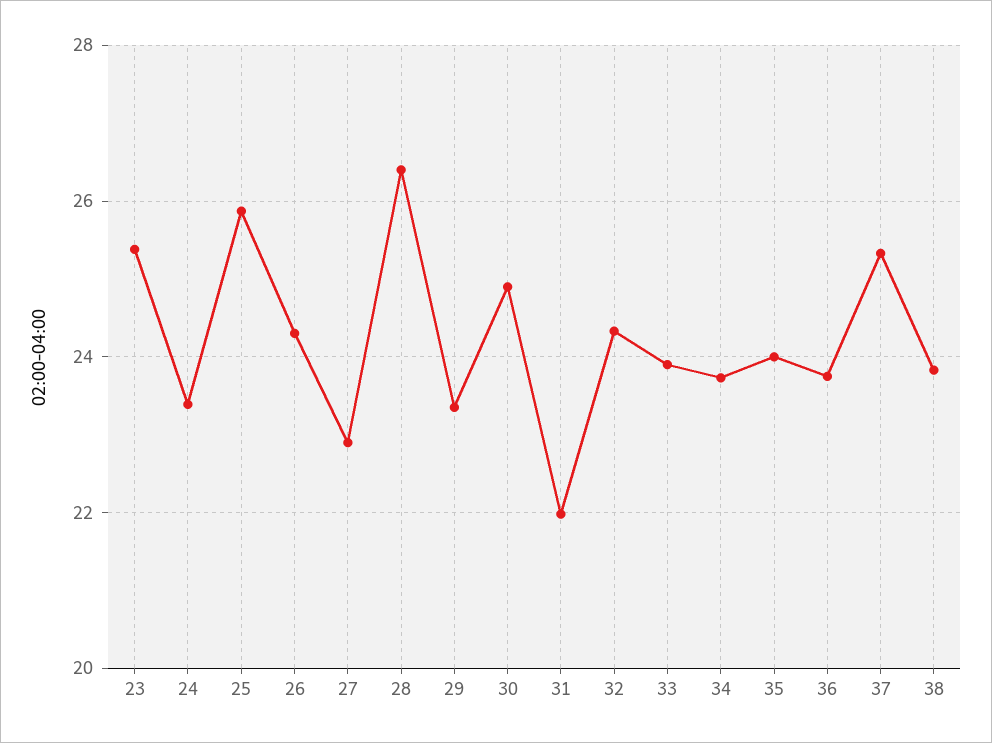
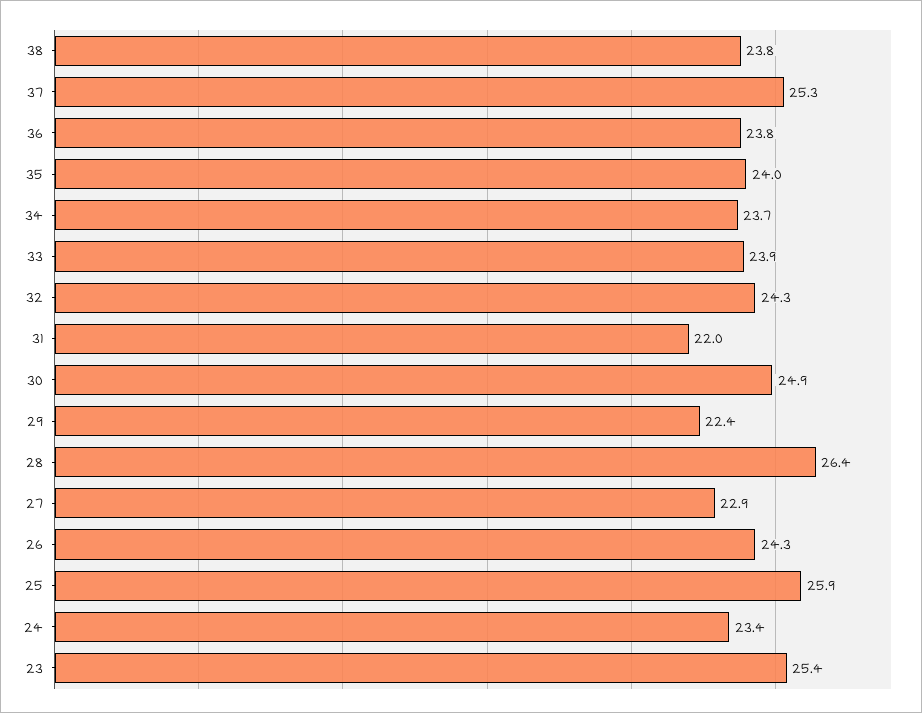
  {
    "23": 25.4,
    "24": 23.4,
    "25": 25.9,
    "26": 24.3,
    "27": 22.9,
    "28": 26.4,
-   "29": 23.4,
+   "29": 22.4,
    "30": 24.9,
    "31": 22,
    "32": 24.3,
    "33": 23.9,
    "34": 23.7,
    "35": 24,
    "36": 23.8,
    "37": 25.3,
    "38": 23.8
  }

